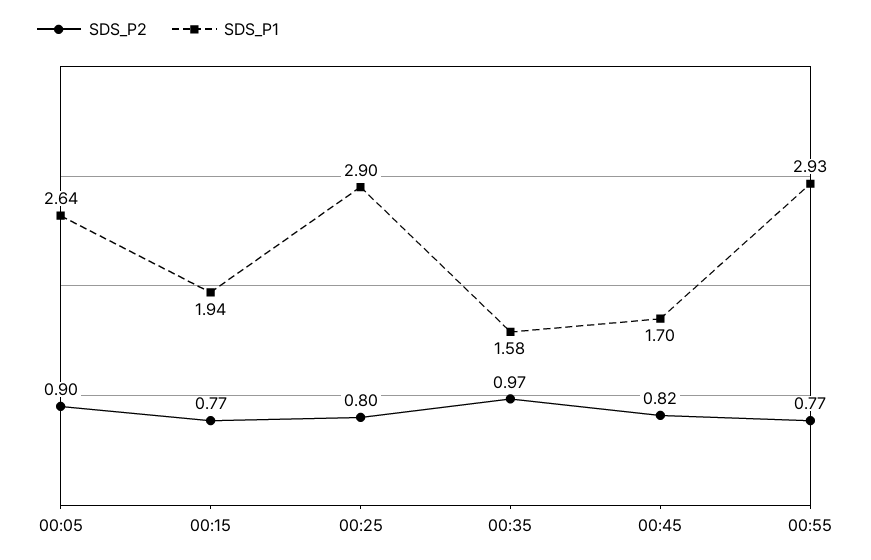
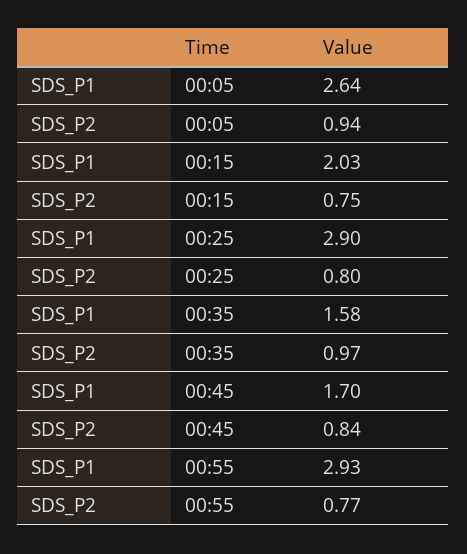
  {
    "SDS_P2": {
-     "00:05": 0.9,
+     "00:05": 0.94,
-     "00:15": 0.77,
+     "00:15": 0.75,
      "00:25": 0.8,
      "00:35": 0.97,
-     "00:45": 0.82,
+     "00:45": 0.84,
      "00:55": 0.77
    },
    "SDS_P1": {
      "00:05": 2.64,
-     "00:15": 1.94,
+     "00:15": 2.03,
      "00:25": 2.9,
      "00:35": 1.58,
      "00:45": 1.7,
      "00:55": 2.93
    }
  }

